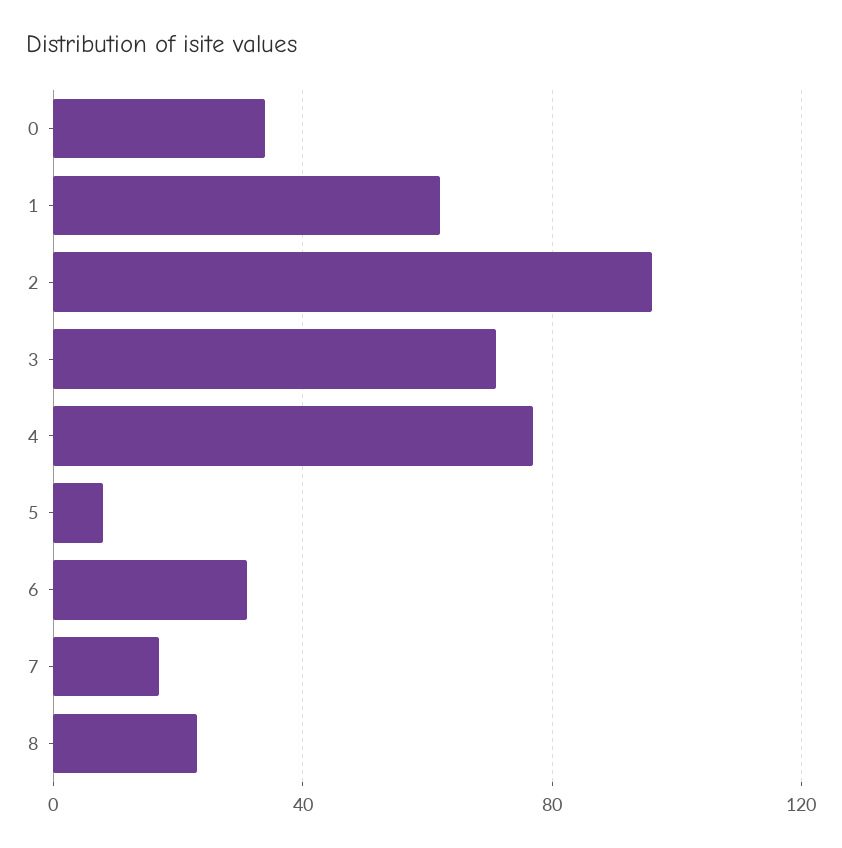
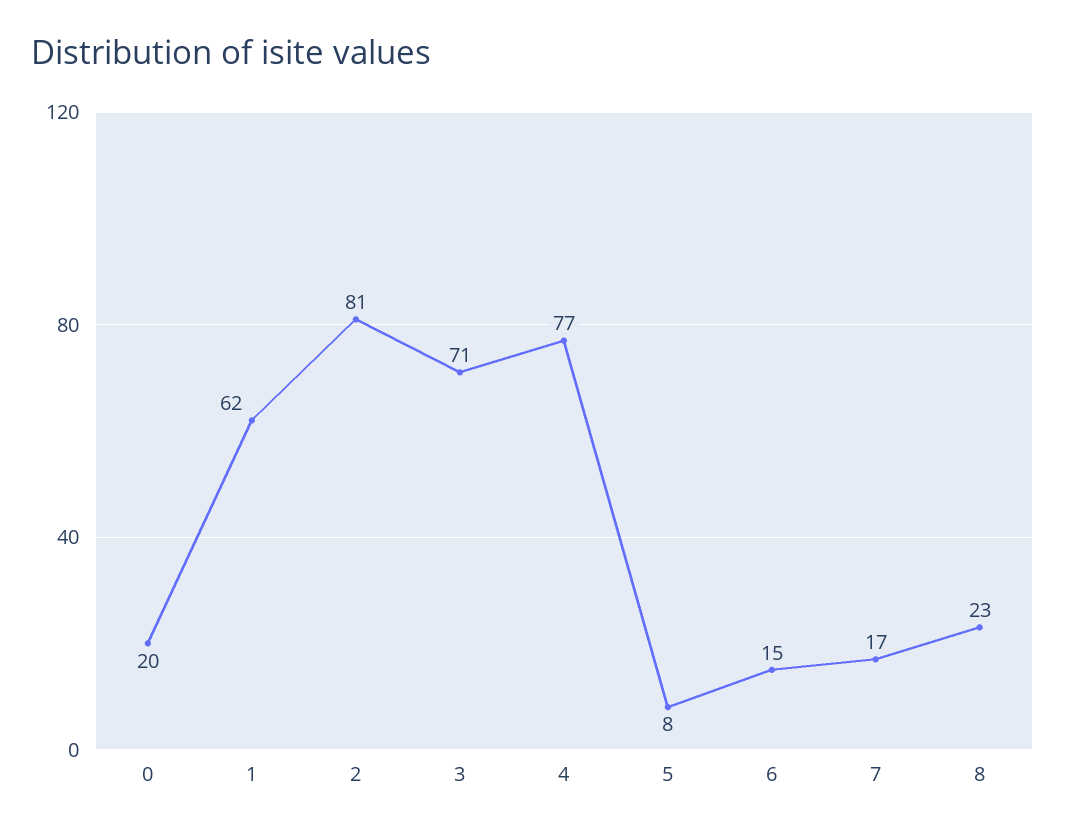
  {
-   "0": 35,
+   "0": 20,
    "1": 62,
-   "2": 95,
+   "2": 81,
    "3": 71,
    "4": 77,
    "5": 8,
-   "6": 30,
+   "6": 15,
    "7": 17,
    "8": 23
  }

